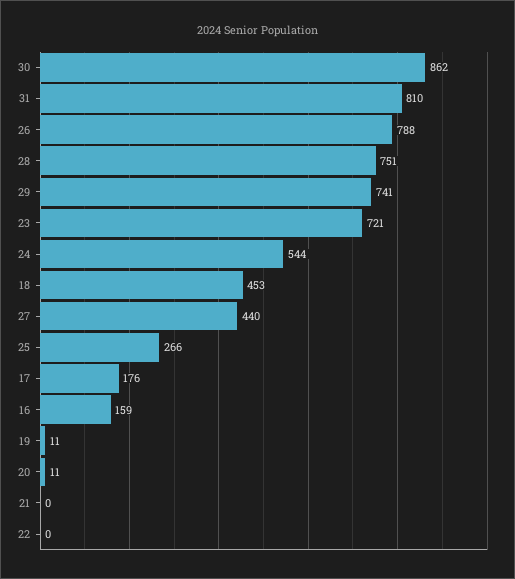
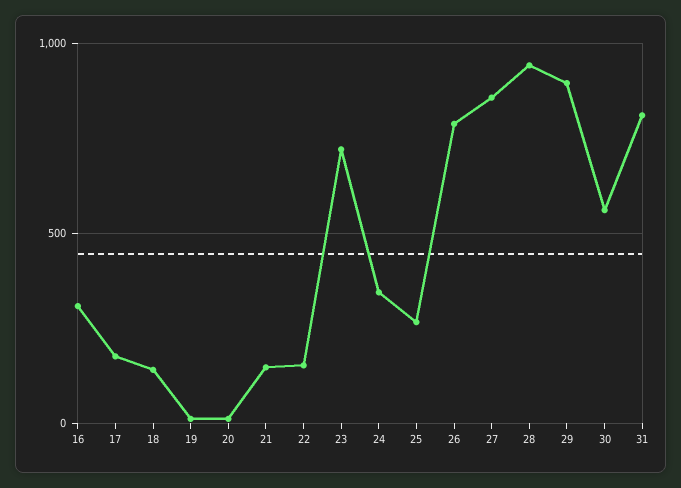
  {
-   "30": 862,
+   "30": 550,
    "31": 810,
    "26": 788,
-   "28": 751,
+   "28": 950,
-   "29": 741,
+   "29": 900,
    "23": 721,
-   "24": 544,
+   "24": 350,
-   "18": 453,
+   "18": 150,
-   "27": 440,
+   "27": 850,
    "25": 266,
    "17": 176,
-   "16": 159,
+   "16": 300,
    "19": 11,
    "20": 11,
-   "21": 0,
+   "21": 150,
-   "22": 0
+   "22": 150
  }

